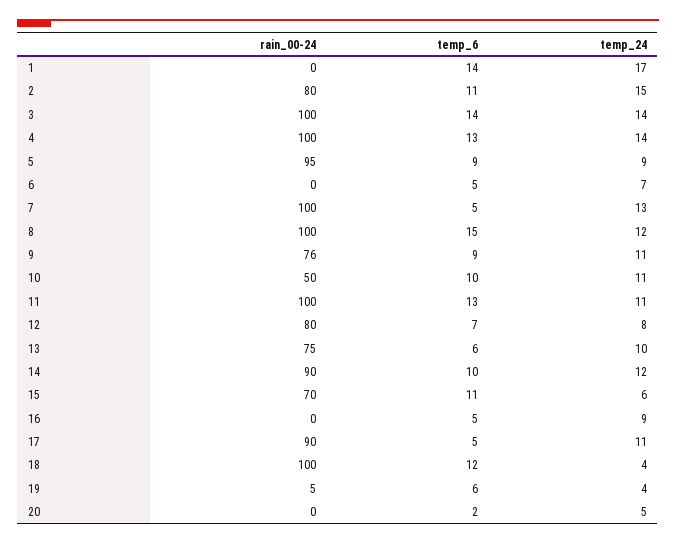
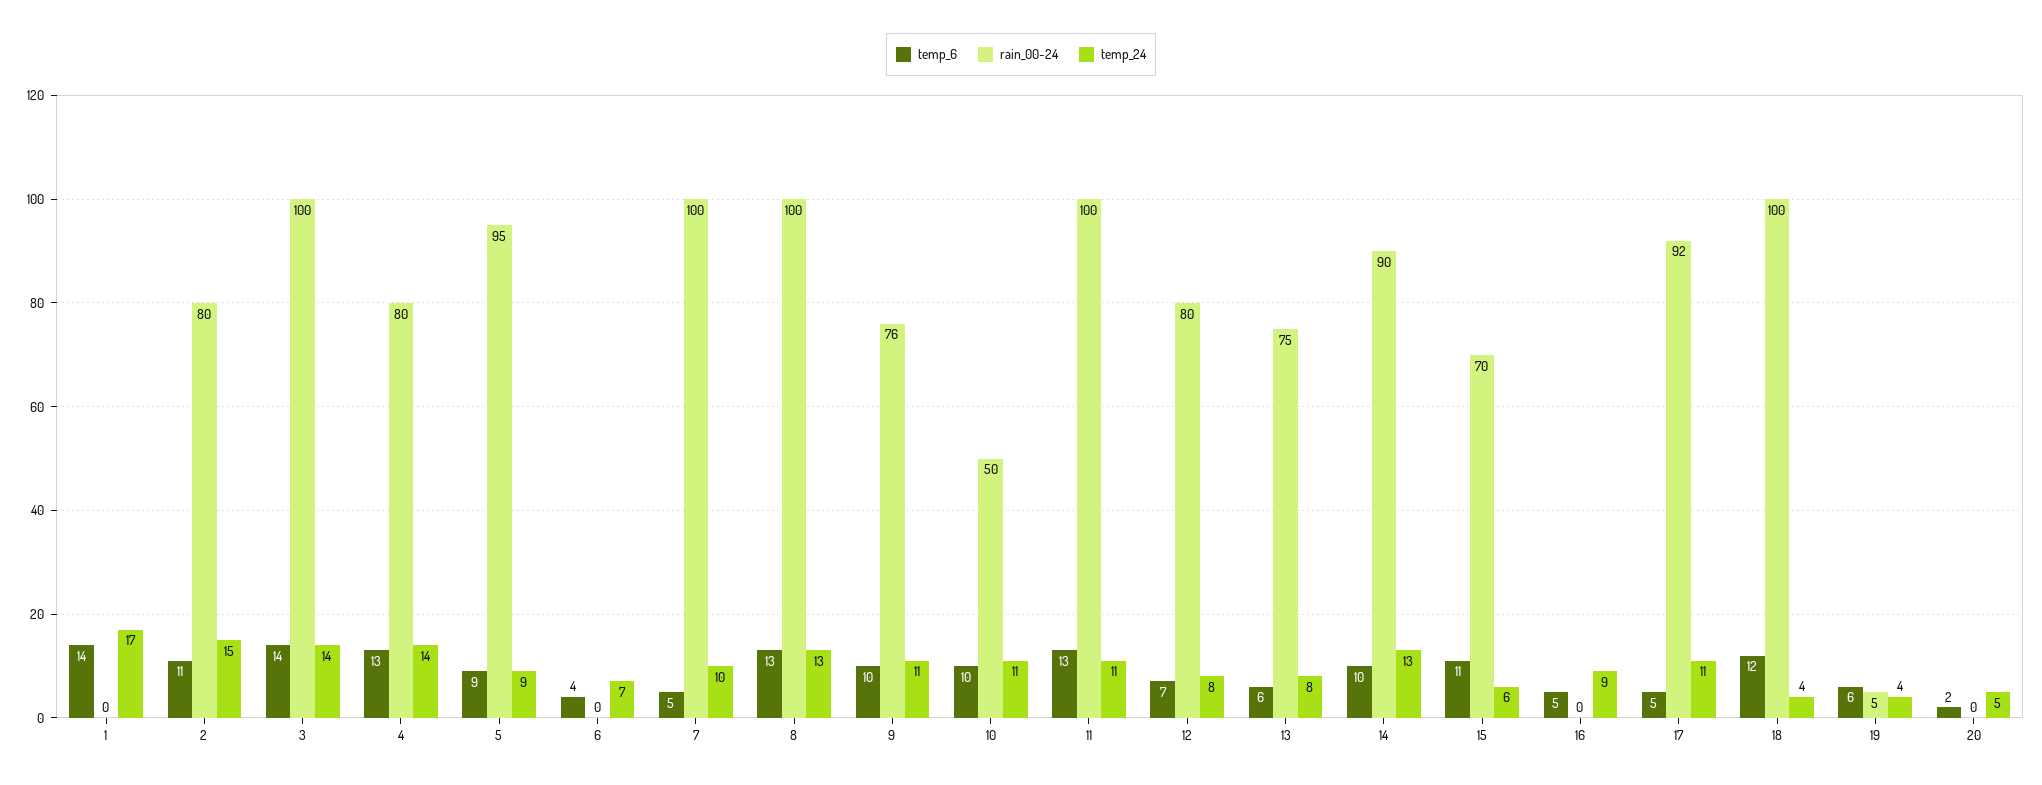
  {
    "rain_00-24": {
      "1": 0,
      "2": 80,
      "3": 100,
-     "4": 100,
+     "4": 80,
      "5": 95,
      "6": 0,
      "7": 100,
      "8": 100,
      "9": 76,
      "10": 50,
      "11": 100,
      "12": 80,
      "13": 75,
      "14": 90,
      "15": 70,
      "16": 0,
-     "17": 90,
+     "17": 92,
      "18": 100,
      "19": 5,
      "20": 0
    },
    "temp_6": {
      "1": 14,
      "2": 11,
      "3": 14,
      "4": 13,
      "5": 9,
-     "6": 5,
+     "6": 4,
      "7": 5,
-     "8": 15,
+     "8": 13,
-     "9": 9,
+     "9": 10,
      "10": 10,
      "11": 13,
      "12": 7,
      "13": 6,
      "14": 10,
      "15": 11,
      "16": 5,
      "17": 5,
      "18": 12,
      "19": 6,
      "20": 2
    },
    "temp_24": {
      "1": 17,
      "2": 15,
      "3": 14,
      "4": 14,
      "5": 9,
      "6": 7,
-     "7": 13,
+     "7": 10,
-     "8": 12,
+     "8": 13,
      "9": 11,
      "10": 11,
      "11": 11,
      "12": 8,
-     "13": 10,
+     "13": 8,
-     "14": 12,
+     "14": 13,
      "15": 6,
      "16": 9,
      "17": 11,
      "18": 4,
      "19": 4,
      "20": 5
    }
  }

